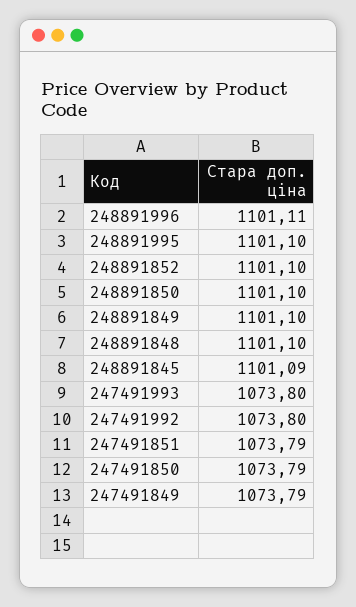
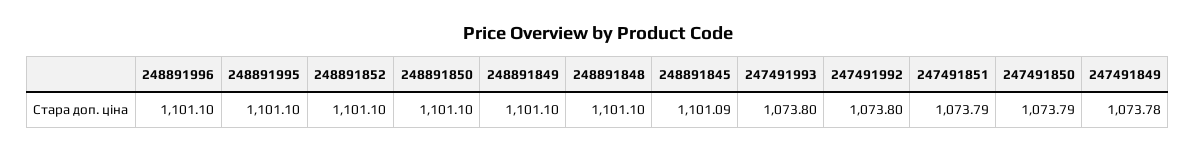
  {
-   "248891996": 1101.11,
+   "248891996": 1101.1,
    "248891995": 1101.1,
    "248891852": 1101.1,
    "248891850": 1101.1,
    "248891849": 1101.1,
    "248891848": 1101.1,
    "248891845": 1101.09,
    "247491993": 1073.8,
    "247491992": 1073.8,
    "247491851": 1073.79,
    "247491850": 1073.79,
-   "247491849": 1073.79
+   "247491849": 1073.78
  }

